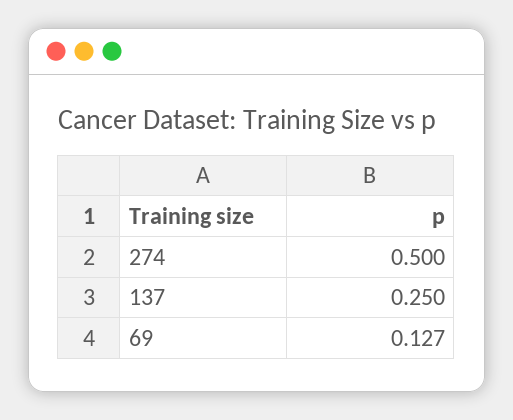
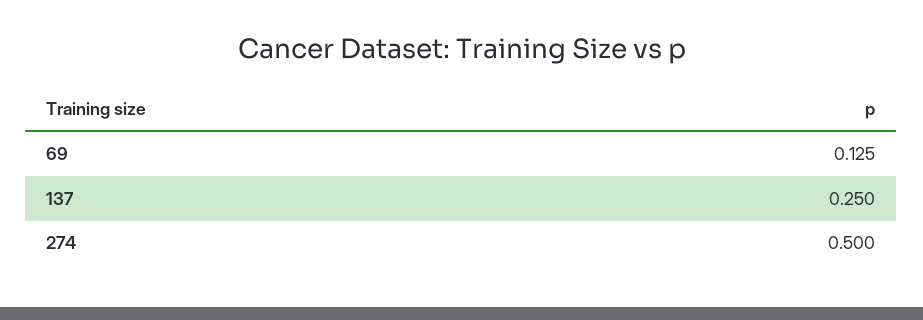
  {
    "274": 0.5,
    "137": 0.25,
-   "69": 0.127
+   "69": 0.125
  }

